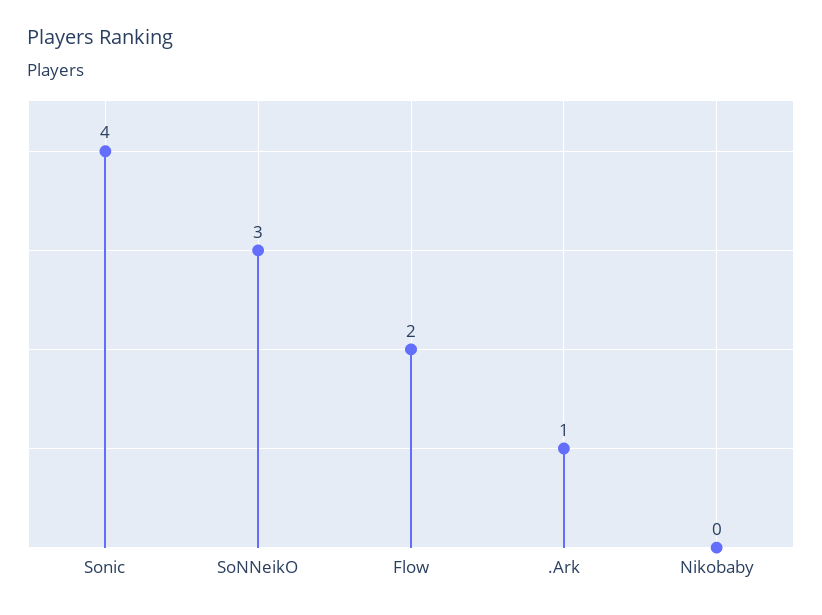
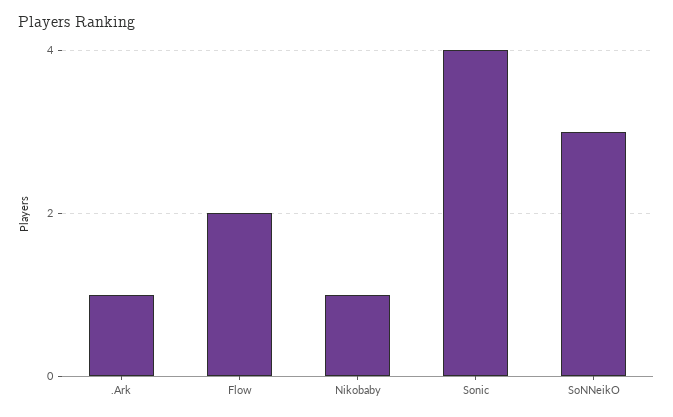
  {
    "Sonic": 4,
    "SoNNeikO": 3,
    "Flow": 2,
    ".Ark": 1,
-   "Nikobaby": 0
+   "Nikobaby": 1
  }

